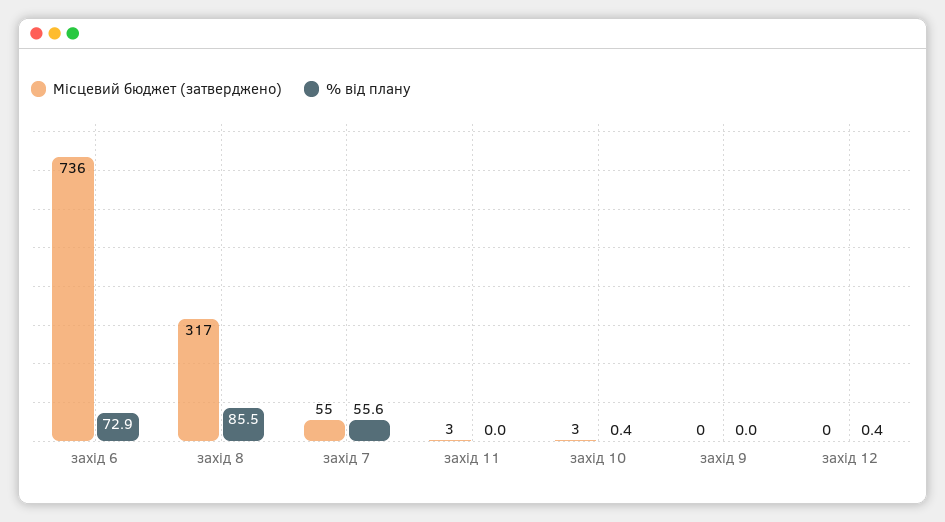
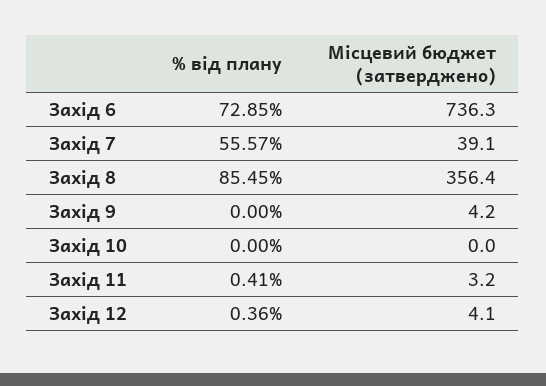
  {
    "Місцевий бюджет (затверджено)": {
      "захід 6": 736.3,
-     "захід 8": 317,
+     "захід 8": 356.4,
-     "захід 7": 55,
+     "захід 7": 39.1,
      "захід 11": 3.2,
-     "захід 10": 3,
+     "захід 10": 0,
-     "захід 9": 0,
+     "захід 9": 4.2,
-     "захід 12": 0
+     "захід 12": 4.1
    },
    "% від плану": {
      "захід 6": 72.85,
      "захід 8": 85.45,
      "захід 7": 55.57,
-     "захід 11": 0,
+     "захід 11": 0.41,
-     "захід 10": 0.4,
+     "захід 10": 0,
      "захід 9": 0,
      "захід 12": 0.36
    }
  }

